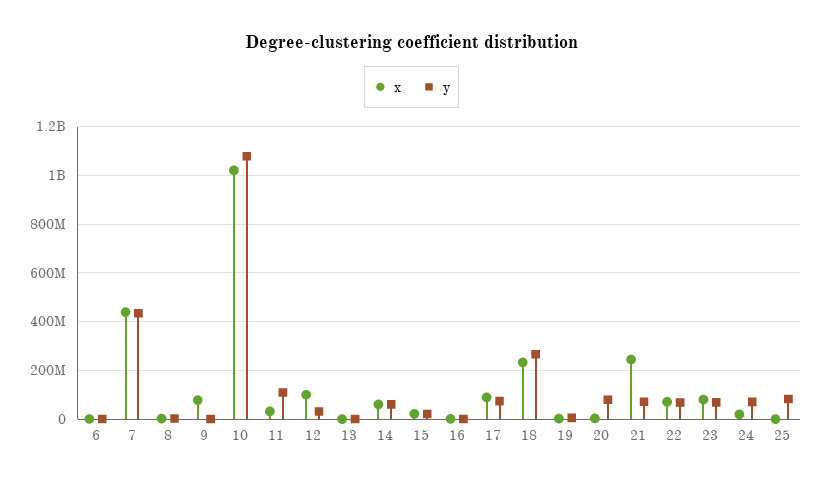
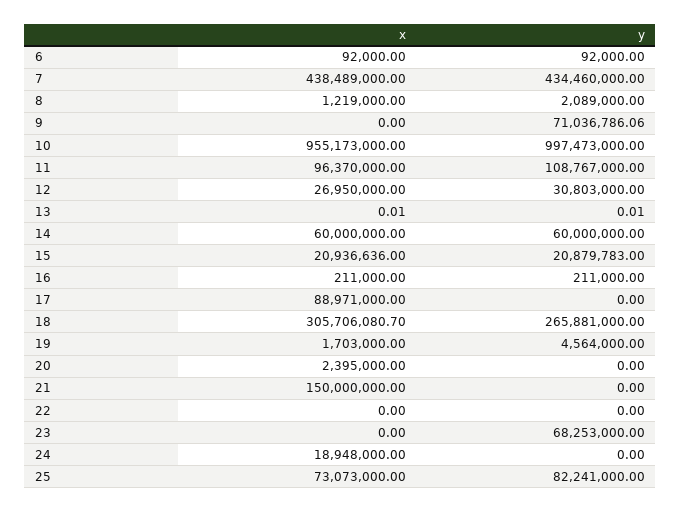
  {
    "x": {
      "6": 92000,
      "7": 438489000,
      "8": 1219000,
-     "9": 75000000,
+     "9": 0,
-     "10": 1025000000,
+     "10": 955173000,
-     "11": 25000000,
+     "11": 96370000,
-     "12": 100000000,
+     "12": 26950000,
      "13": 0.01,
      "14": 60000000,
      "15": 20936636,
      "16": 211000,
      "17": 88971000,
-     "18": 225000000,
+     "18": 305706080.7,
      "19": 1703000,
      "20": 2395000,
-     "21": 250000000,
+     "21": 150000000,
-     "22": 75000000,
+     "22": 0,
-     "23": 75000000,
+     "23": 0,
      "24": 18948000,
-     "25": 0
+     "25": 73073000
    },
    "y": {
      "6": 92000,
      "7": 434460000,
      "8": 2089000,
-     "9": 0,
+     "9": 71036786.06,
-     "10": 1075000000,
+     "10": 997473000,
      "11": 108767000,
      "12": 30803000,
      "13": 0.01,
      "14": 60000000,
      "15": 20879783,
      "16": 211000,
-     "17": 75000000,
+     "17": 0,
      "18": 265881000,
      "19": 4564000,
-     "20": 75000000,
+     "20": 0,
-     "21": 75000000,
+     "21": 0,
-     "22": 75000000,
+     "22": 0,
      "23": 68253000,
-     "24": 75000000,
+     "24": 0,
      "25": 82241000
    }
  }

